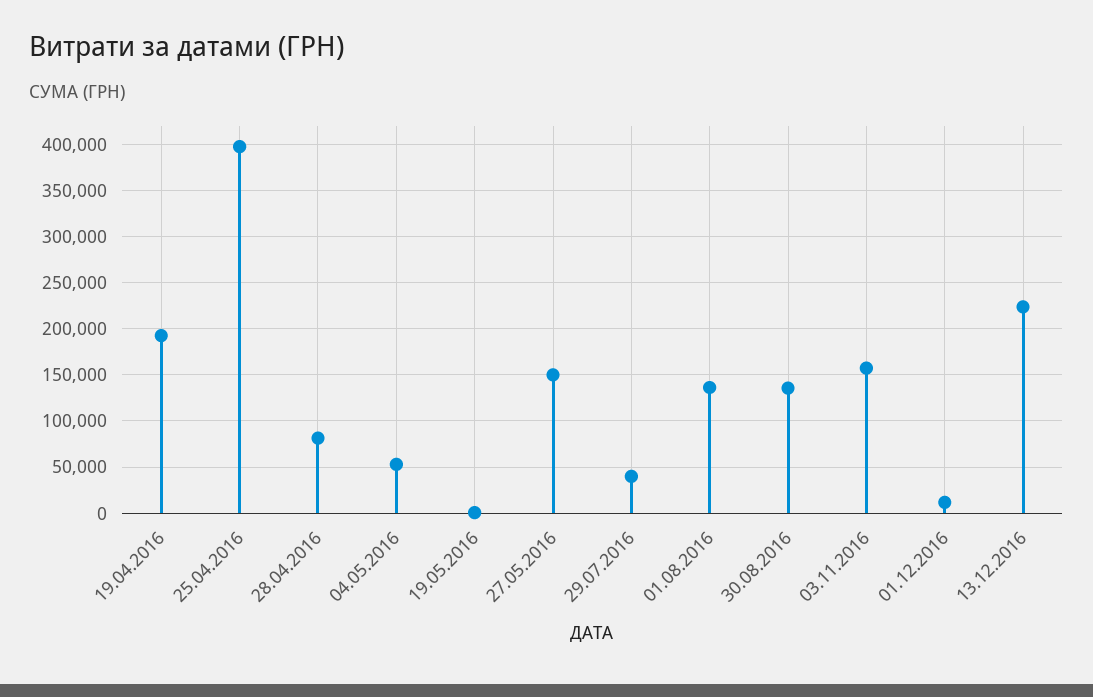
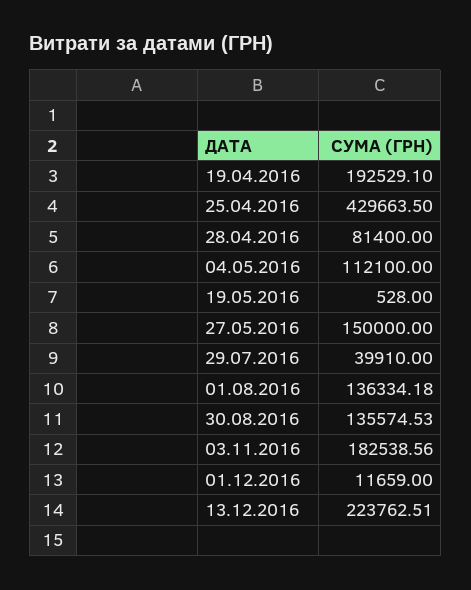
  {
    "19.04.2016": 192529.1,
-   "25.04.2016": 400000,
+   "25.04.2016": 429663.5,
    "28.04.2016": 81400,
-   "04.05.2016": 50000,
+   "04.05.2016": 112100,
    "19.05.2016": 528,
    "27.05.2016": 150000,
    "29.07.2016": 39910,
    "01.08.2016": 136334.18,
    "30.08.2016": 135574.53,
-   "03.11.2016": 160000,
+   "03.11.2016": 182538.56,
    "01.12.2016": 11659,
    "13.12.2016": 223762.51
  }

